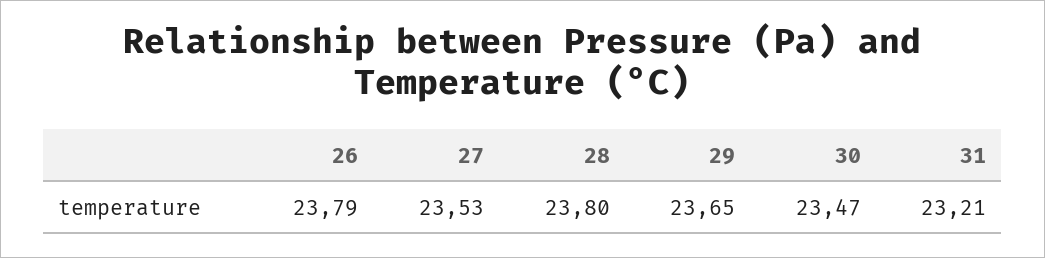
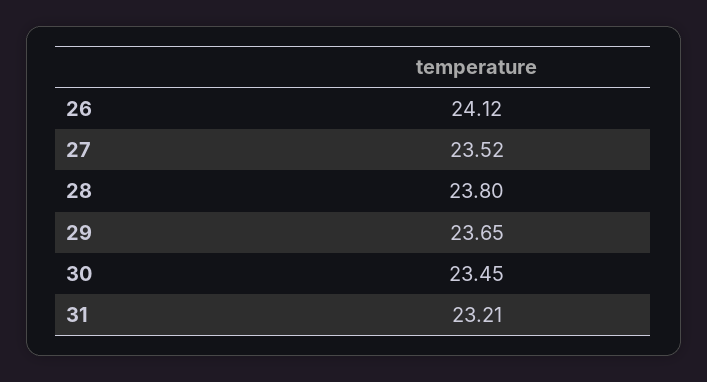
  {
-   "26": 23.79,
+   "26": 24.12,
-   "27": 23.53,
+   "27": 23.52,
    "28": 23.8,
    "29": 23.65,
-   "30": 23.47,
+   "30": 23.45,
    "31": 23.21
  }

